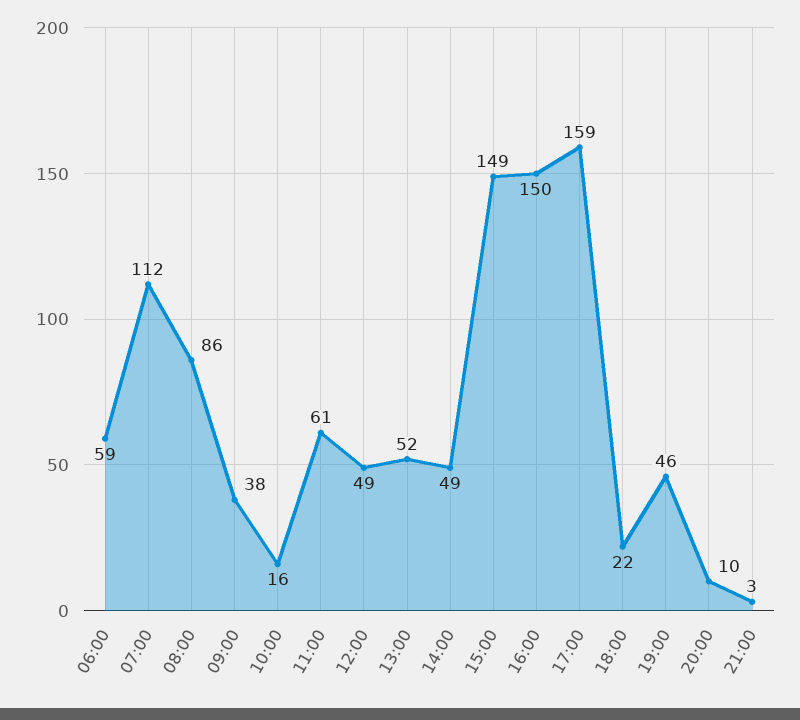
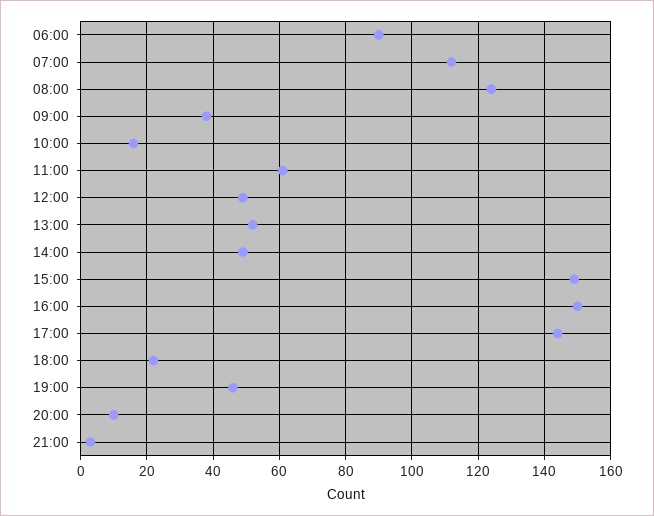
  {
-   "06:00": 59,
+   "06:00": 90,
    "07:00": 112,
-   "08:00": 86,
+   "08:00": 125,
    "09:00": 38,
    "10:00": 16,
    "11:00": 61,
    "12:00": 49,
    "13:00": 52,
    "14:00": 49,
    "15:00": 149,
    "16:00": 150,
-   "17:00": 159,
+   "17:00": 145,
    "18:00": 22,
    "19:00": 46,
    "20:00": 10,
    "21:00": 3
  }

